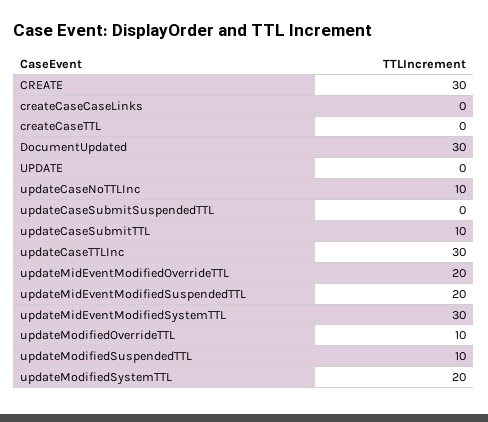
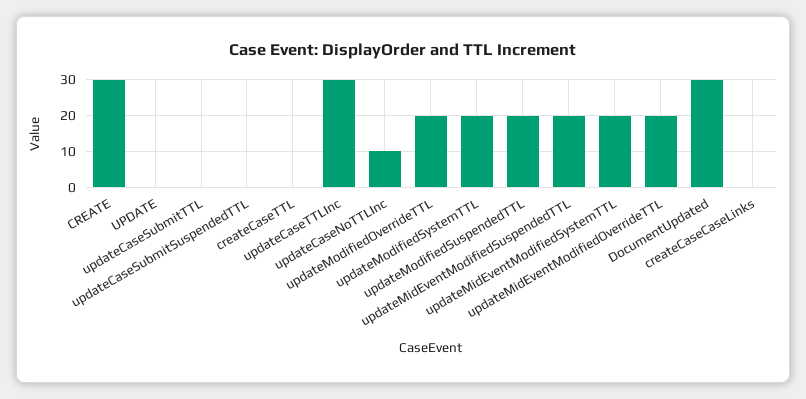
  {
    "CREATE": 30,
    "createCaseCaseLinks": 0,
    "createCaseTTL": 0,
    "DocumentUpdated": 30,
    "UPDATE": 0,
    "updateCaseNoTTLInc": 10,
    "updateCaseSubmitSuspendedTTL": 0,
-   "updateCaseSubmitTTL": 10,
+   "updateCaseSubmitTTL": 0,
    "updateCaseTTLInc": 30,
    "updateMidEventModifiedOverrideTTL": 20,
    "updateMidEventModifiedSuspendedTTL": 20,
-   "updateMidEventModifiedSystemTTL": 30,
+   "updateMidEventModifiedSystemTTL": 20,
-   "updateModifiedOverrideTTL": 10,
+   "updateModifiedOverrideTTL": 20,
-   "updateModifiedSuspendedTTL": 10,
+   "updateModifiedSuspendedTTL": 20,
    "updateModifiedSystemTTL": 20
  }

